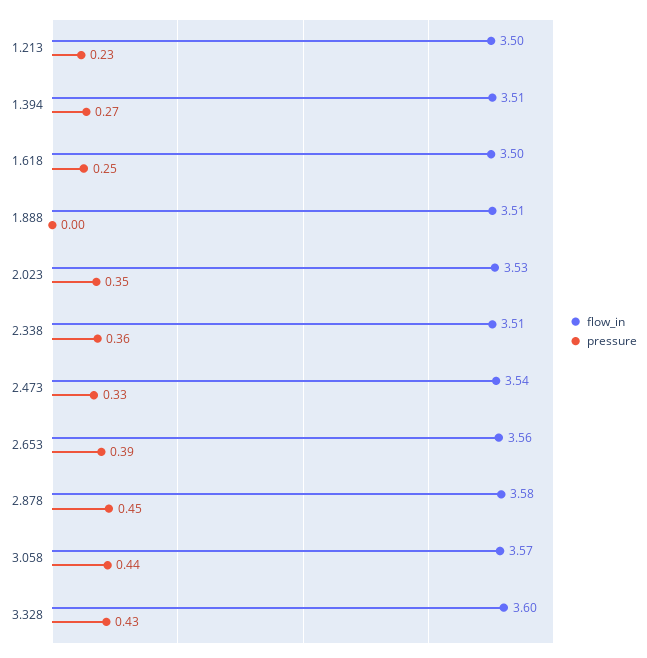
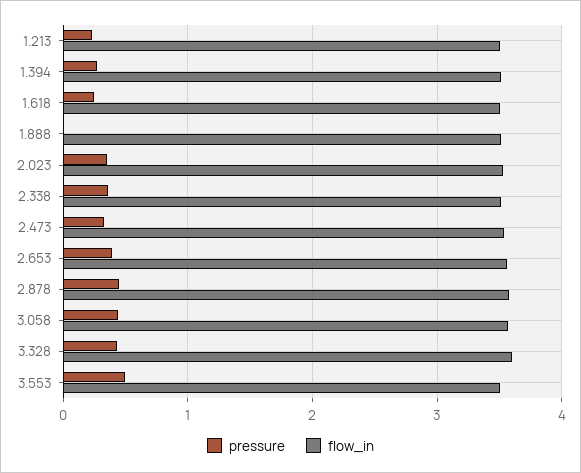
  {
    "flow_in": {
      "1.213": 3.5,
      "1.394": 3.51,
      "1.618": 3.5,
      "1.888": 3.51,
      "2.023": 3.53,
      "2.338": 3.51,
      "2.473": 3.54,
      "2.653": 3.56,
      "2.878": 3.58,
      "3.058": 3.57,
-     "3.328": 3.6
+     "3.328": 3.6,
+     "3.553": 3.5
    },
    "pressure": {
      "1.213": 0.23,
      "1.394": 0.27,
      "1.618": 0.25,
      "1.888": 0,
      "2.023": 0.35,
      "2.338": 0.36,
      "2.473": 0.33,
      "2.653": 0.39,
      "2.878": 0.45,
      "3.058": 0.44,
-     "3.328": 0.43
+     "3.328": 0.43,
+     "3.553": 0.5
    }
  }

